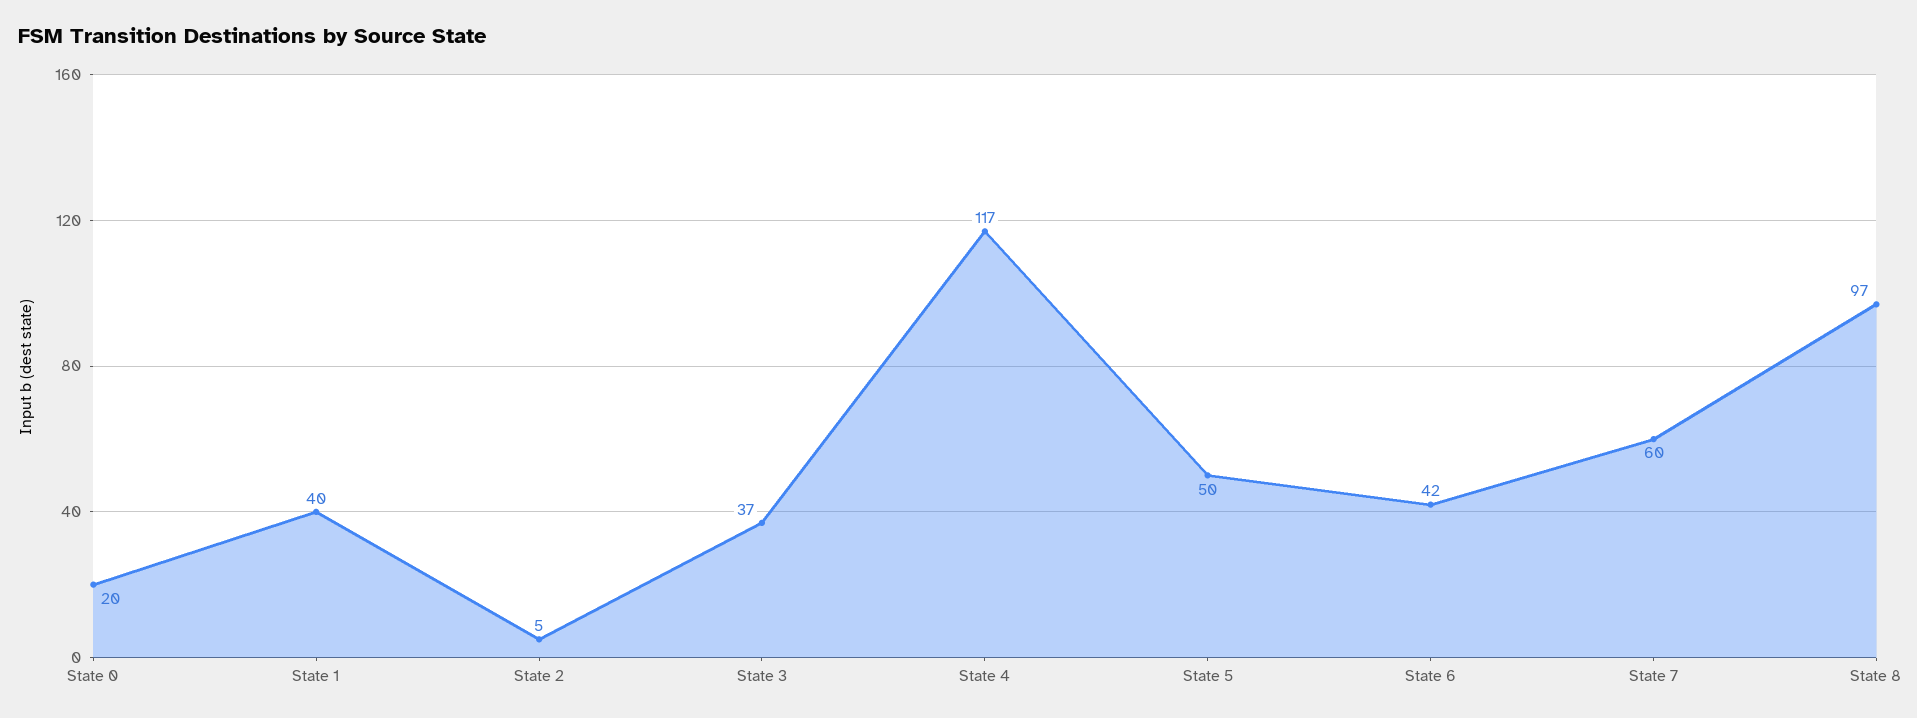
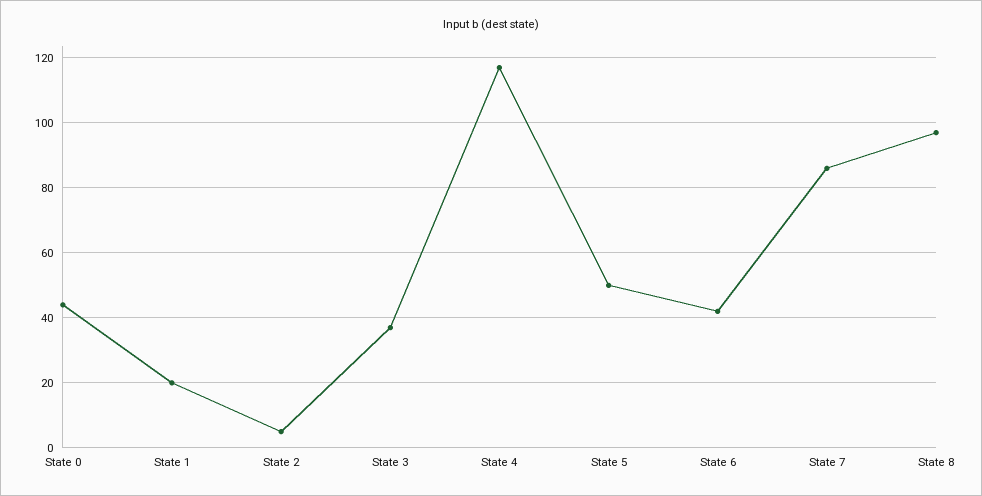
  {
-   "State 0": 20,
+   "State 0": 45,
-   "State 1": 40,
+   "State 1": 20,
    "State 2": 5,
    "State 3": 37,
    "State 4": 117,
    "State 5": 50,
    "State 6": 42,
-   "State 7": 60,
+   "State 7": 85,
    "State 8": 97
  }

